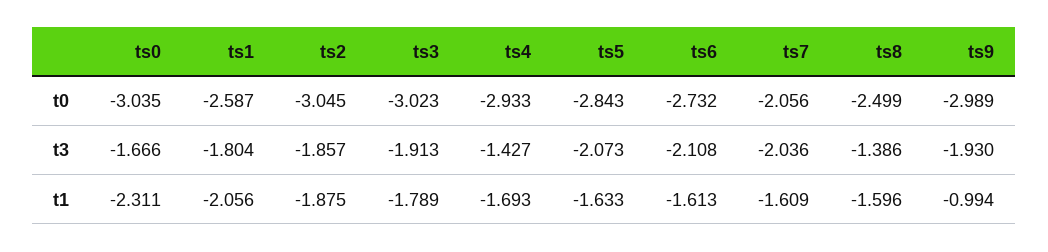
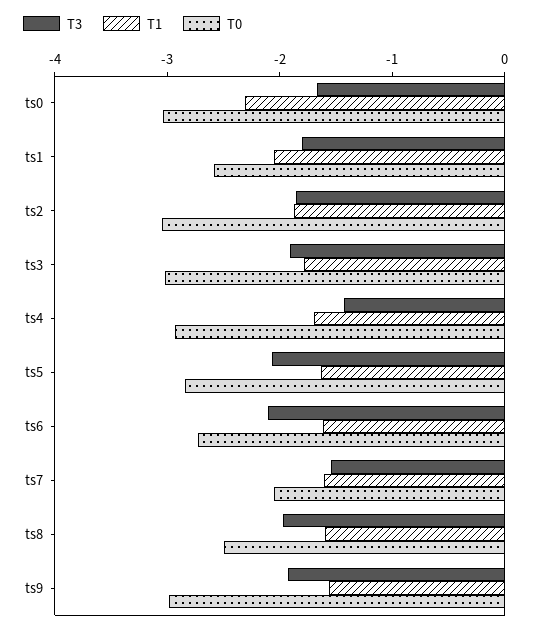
  {
    "t0": {
      "ts0": -3.035,
      "ts1": -2.587,
      "ts2": -3.045,
      "ts3": -3.023,
      "ts4": -2.933,
      "ts5": -2.843,
      "ts6": -2.732,
      "ts7": -2.056,
      "ts8": -2.499,
      "ts9": -2.989
    },
    "t3": {
      "ts0": -1.666,
      "ts1": -1.804,
      "ts2": -1.857,
      "ts3": -1.913,
      "ts4": -1.427,
      "ts5": -2.073,
      "ts6": -2.108,
-     "ts7": -2.036,
+     "ts7": -1.6,
-     "ts8": -1.386,
+     "ts8": -2,
      "ts9": -1.93
    },
    "t1": {
      "ts0": -2.311,
      "ts1": -2.056,
      "ts2": -1.875,
      "ts3": -1.789,
      "ts4": -1.693,
      "ts5": -1.633,
      "ts6": -1.613,
      "ts7": -1.609,
      "ts8": -1.596,
-     "ts9": -0.994
+     "ts9": -1.6
    }
  }

